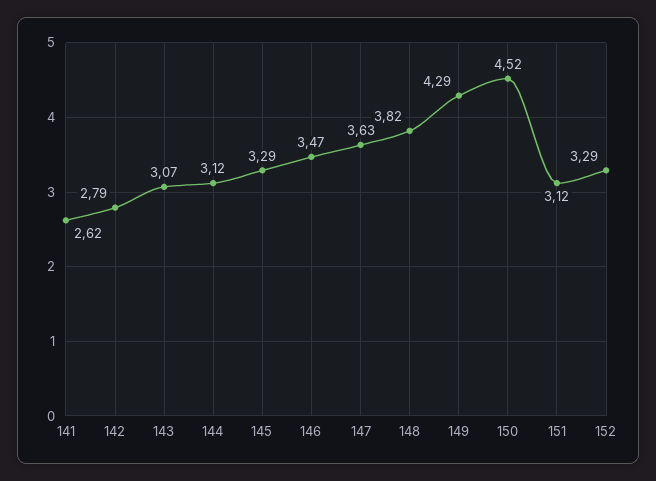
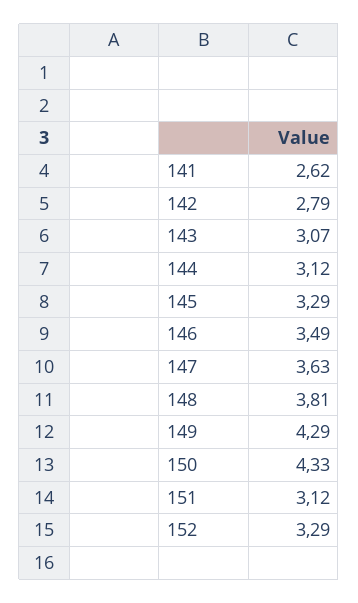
  {
    "141": 2.62,
    "142": 2.79,
    "143": 3.07,
    "144": 3.12,
    "145": 3.29,
-   "146": 3.47,
+   "146": 3.49,
    "147": 3.63,
-   "148": 3.82,
+   "148": 3.81,
    "149": 4.29,
-   "150": 4.52,
+   "150": 4.33,
    "151": 3.12,
    "152": 3.29
  }

